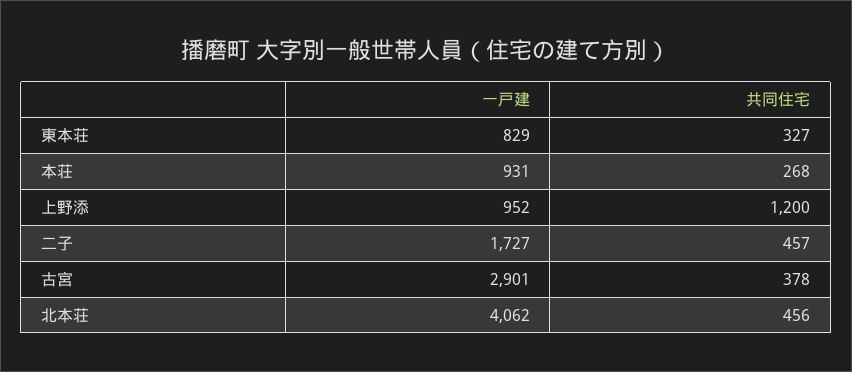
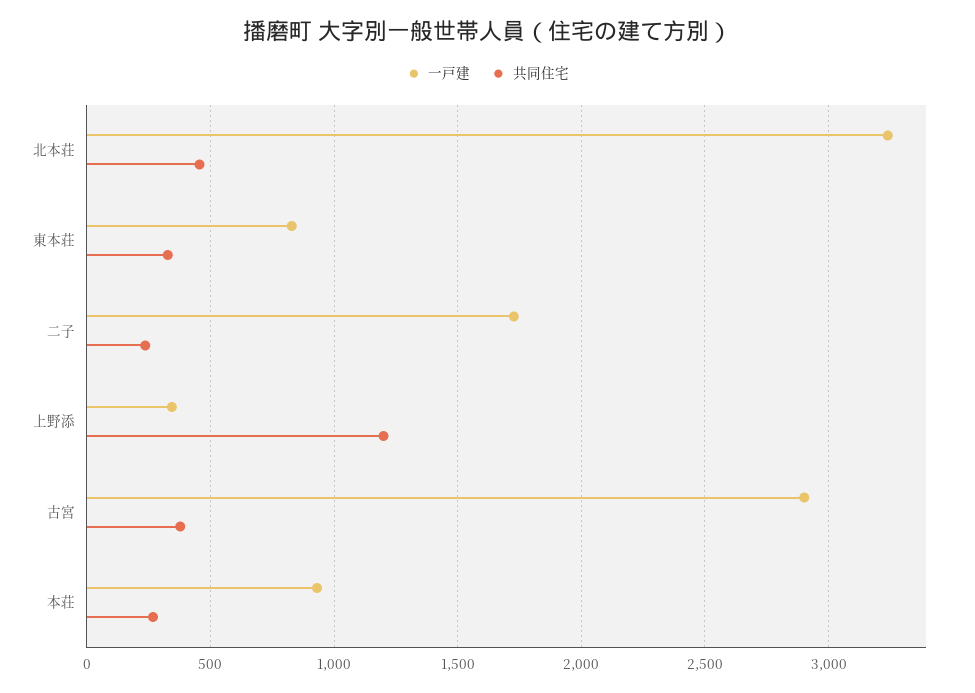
  {
    "一戸建": {
      "東本荘": 829,
      "本荘": 931,
-     "上野添": 952,
+     "上野添": 350,
      "二子": 1727,
      "古宮": 2901,
-     "北本荘": 4062
+     "北本荘": 3250
    },
    "共同住宅": {
      "東本荘": 327,
      "本荘": 268,
      "上野添": 1200,
-     "二子": 457,
+     "二子": 250,
      "古宮": 378,
      "北本荘": 456
    }
  }

